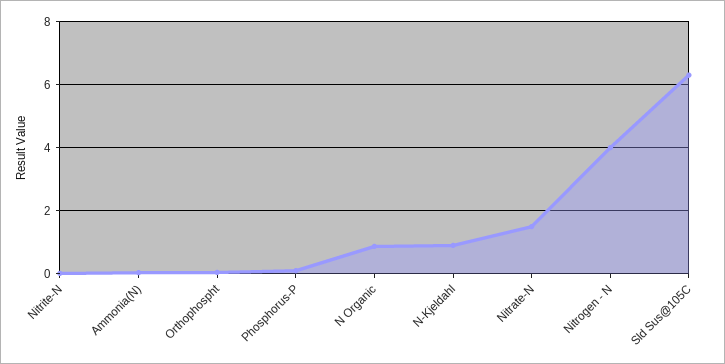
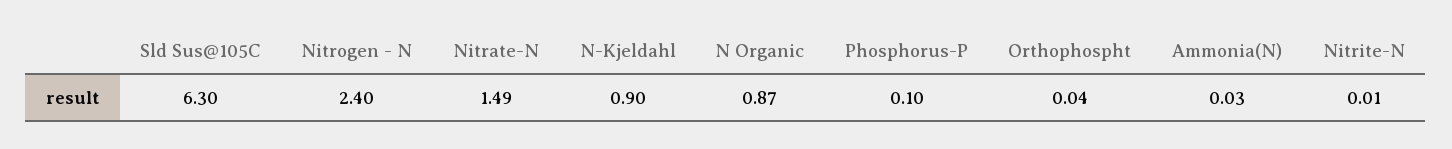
  {
    "Nitrite-N": 0.01,
    "Ammonia(N)": 0.03,
    "Orthophospht": 0.04,
    "Phosphorus-P": 0.1,
    "N Organic": 0.87,
    "N-Kjeldahl": 0.9,
    "Nitrate-N": 1.49,
-   "Nitrogen - N": 4,
+   "Nitrogen - N": 2.4,
    "Sld Sus@105C": 6.3
  }

